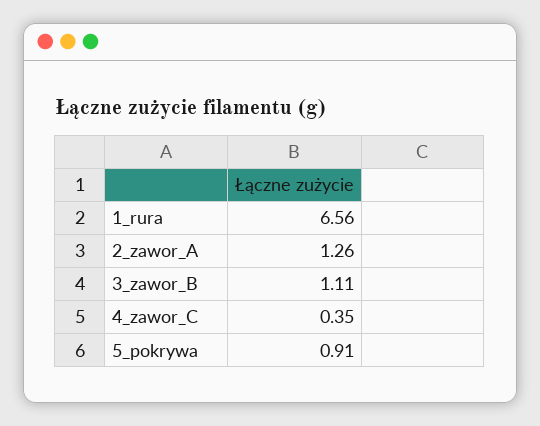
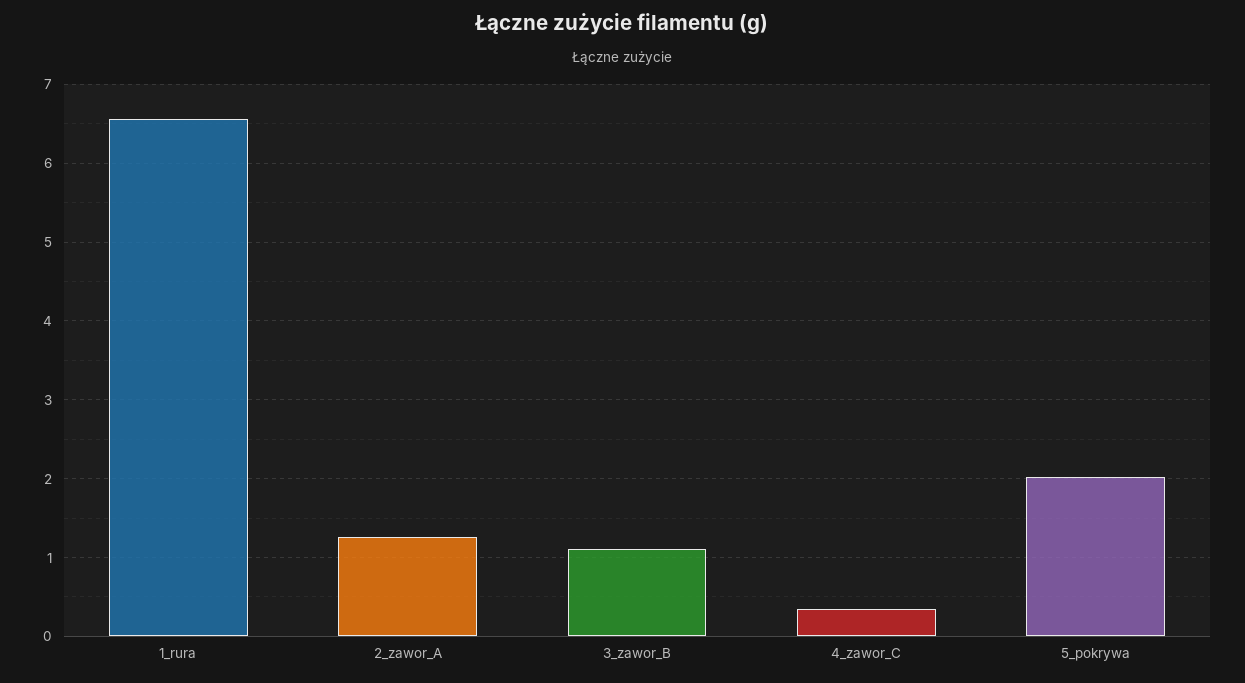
  {
    "1_rura": 6.56,
    "2_zawor_A": 1.26,
    "3_zawor_B": 1.11,
    "4_zawor_C": 0.35,
-   "5_pokrywa": 0.91
+   "5_pokrywa": 2
  }

